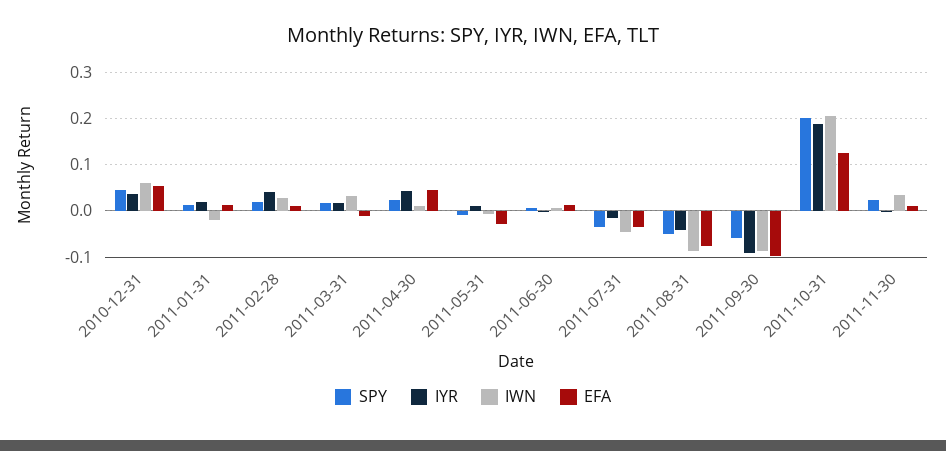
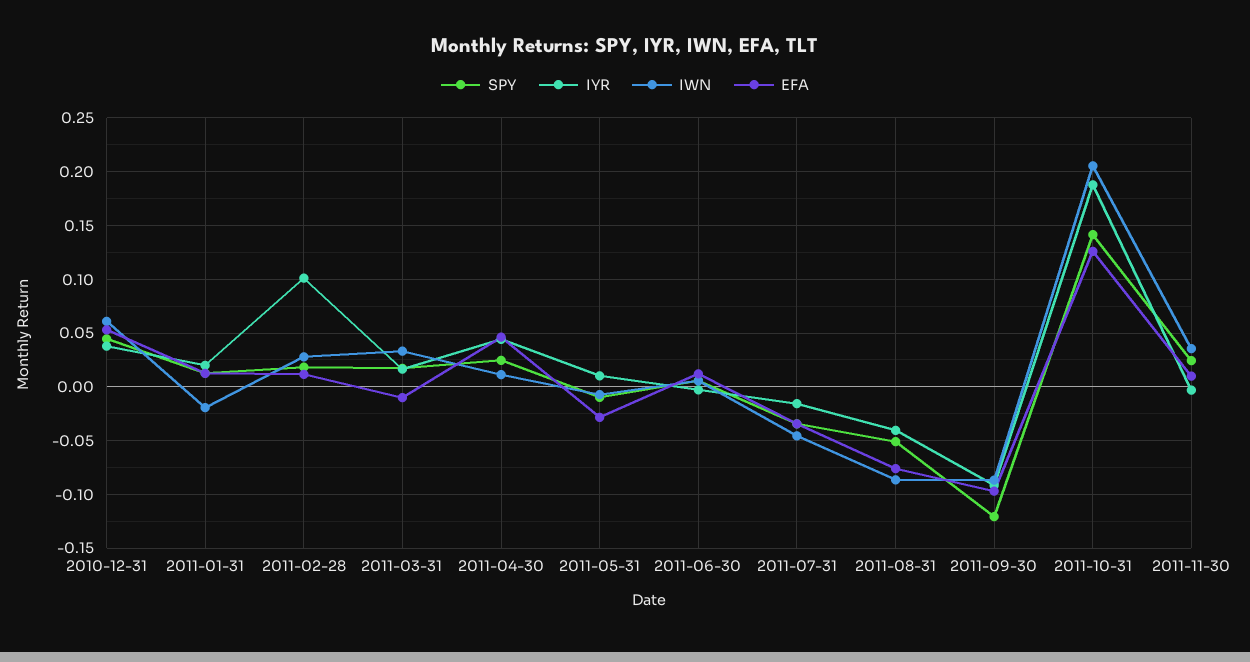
  {
    "SPY": {
      "2010-12-31": 0.04,
      "2011-01-31": 0.01,
      "2011-02-28": 0.02,
      "2011-03-31": 0.02,
      "2011-04-30": 0.02,
      "2011-05-31": -0.01,
      "2011-06-30": 0.01,
      "2011-07-31": -0.03,
      "2011-08-31": -0.05,
-     "2011-09-30": -0.06,
+     "2011-09-30": -0.12,
-     "2011-10-31": 0.2,
+     "2011-10-31": 0.14,
      "2011-11-30": 0.02
    },
    "IYR": {
      "2010-12-31": 0.04,
      "2011-01-31": 0.02,
-     "2011-02-28": 0.04,
+     "2011-02-28": 0.1,
      "2011-03-31": 0.02,
      "2011-04-30": 0.04,
      "2011-05-31": 0.01,
      "2011-06-30": 0,
      "2011-07-31": -0.02,
      "2011-08-31": -0.04,
      "2011-09-30": -0.09,
      "2011-10-31": 0.19,
      "2011-11-30": 0
    },
    "IWN": {
      "2010-12-31": 0.06,
      "2011-01-31": -0.02,
      "2011-02-28": 0.03,
      "2011-03-31": 0.03,
      "2011-04-30": 0.01,
      "2011-05-31": -0.01,
      "2011-06-30": 0.01,
      "2011-07-31": -0.05,
      "2011-08-31": -0.09,
      "2011-09-30": -0.09,
      "2011-10-31": 0.21,
      "2011-11-30": 0.04
    },
    "EFA": {
      "2010-12-31": 0.05,
      "2011-01-31": 0.01,
      "2011-02-28": 0.01,
      "2011-03-31": -0.01,
      "2011-04-30": 0.05,
      "2011-05-31": -0.03,
      "2011-06-30": 0.01,
      "2011-07-31": -0.03,
      "2011-08-31": -0.08,
      "2011-09-30": -0.1,
      "2011-10-31": 0.13,
      "2011-11-30": 0.01
    }
  }

